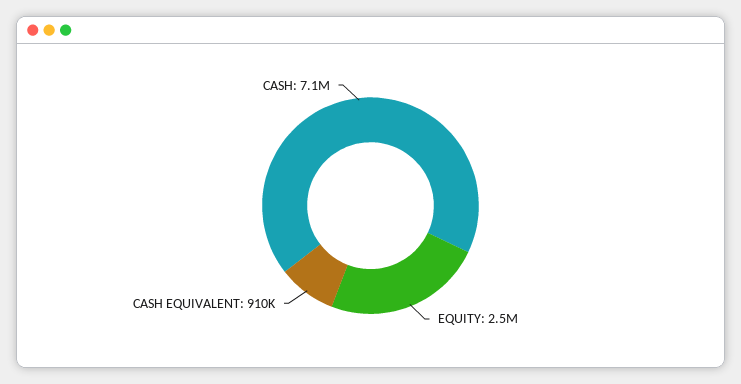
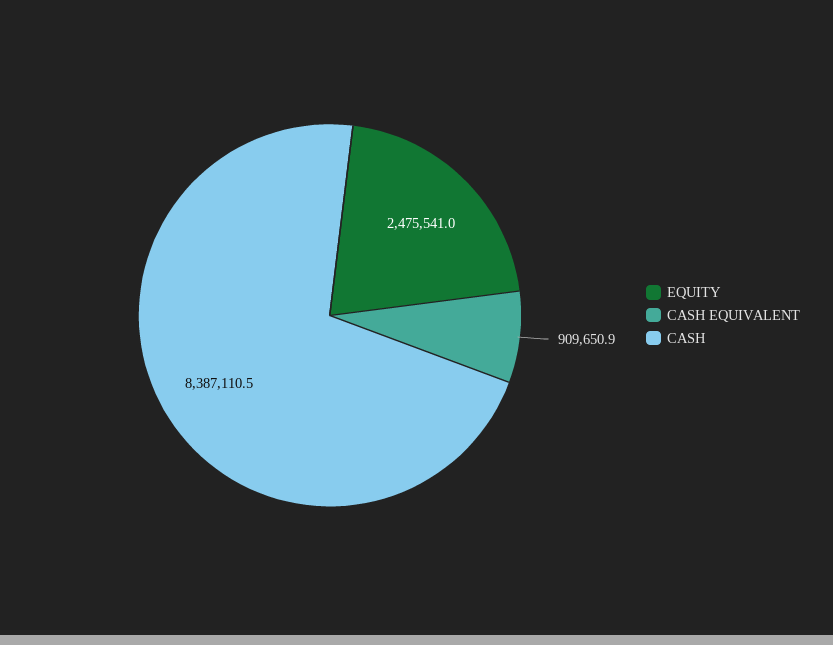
  {
    "EQUITY": 2475541,
    "CASH EQUIVALENT": 909650.9,
-   "CASH": 7100000
+   "CASH": 8387110.5
  }

